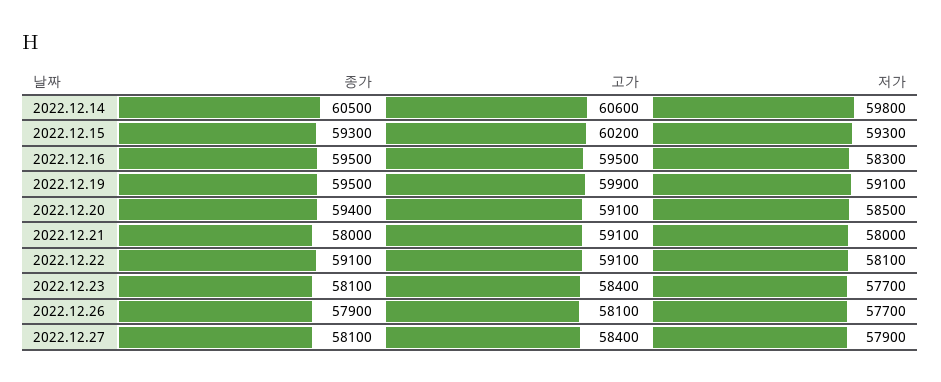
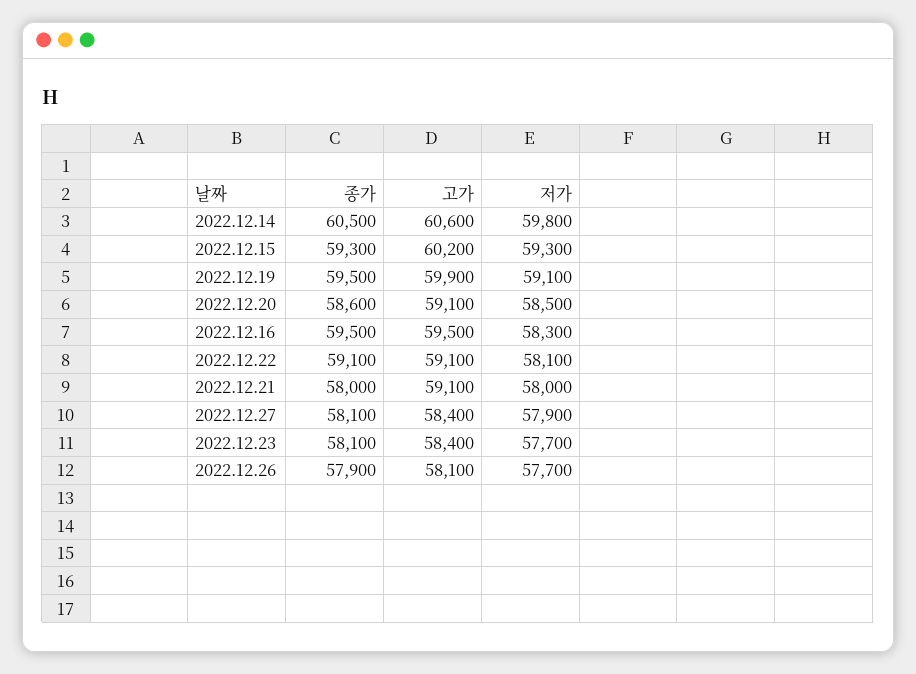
  {
    "종가": {
      "2022.12.14": 60500,
      "2022.12.15": 59300,
      "2022.12.16": 59500,
      "2022.12.19": 59500,
-     "2022.12.20": 59400,
+     "2022.12.20": 58600,
      "2022.12.21": 58000,
      "2022.12.22": 59100,
      "2022.12.23": 58100,
      "2022.12.26": 57900,
      "2022.12.27": 58100
    },
    "고가": {
      "2022.12.14": 60600,
      "2022.12.15": 60200,
      "2022.12.16": 59500,
      "2022.12.19": 59900,
      "2022.12.20": 59100,
      "2022.12.21": 59100,
      "2022.12.22": 59100,
      "2022.12.23": 58400,
      "2022.12.26": 58100,
      "2022.12.27": 58400
    },
    "저가": {
      "2022.12.14": 59800,
      "2022.12.15": 59300,
      "2022.12.16": 58300,
      "2022.12.19": 59100,
      "2022.12.20": 58500,
      "2022.12.21": 58000,
      "2022.12.22": 58100,
      "2022.12.23": 57700,
      "2022.12.26": 57700,
      "2022.12.27": 57900
    }
  }

